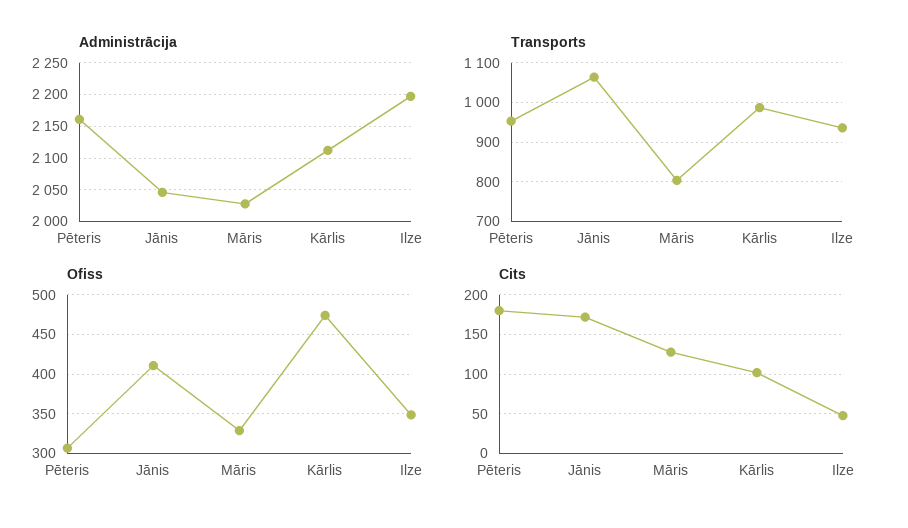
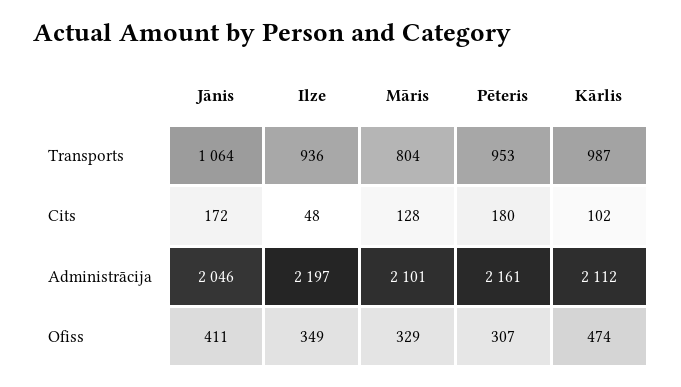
  {
    "Administrācija": {
      "Pēteris": 2161,
      "Jānis": 2046,
-     "Māris": 2030,
+     "Māris": 2101,
      "Kārlis": 2112,
      "Ilze": 2197
    },
    "Transports": {
      "Pēteris": 953,
      "Jānis": 1064,
      "Māris": 804,
      "Kārlis": 987,
      "Ilze": 936
    },
    "Ofiss": {
      "Pēteris": 307,
      "Jānis": 411,
      "Māris": 329,
      "Kārlis": 474,
      "Ilze": 349
    },
    "Cits": {
      "Pēteris": 180,
      "Jānis": 172,
      "Māris": 128,
      "Kārlis": 102,
      "Ilze": 48
    }
  }

